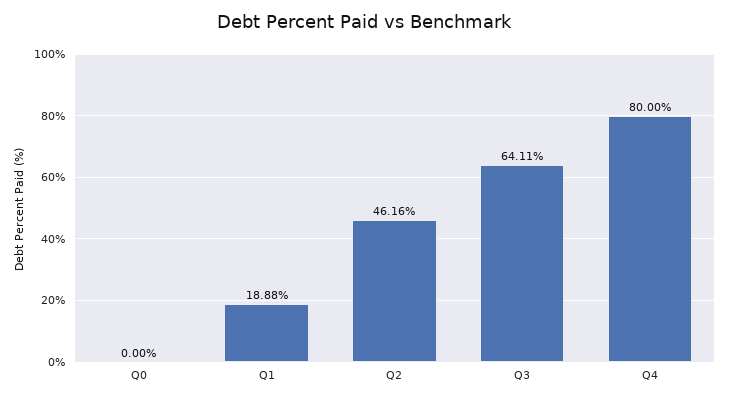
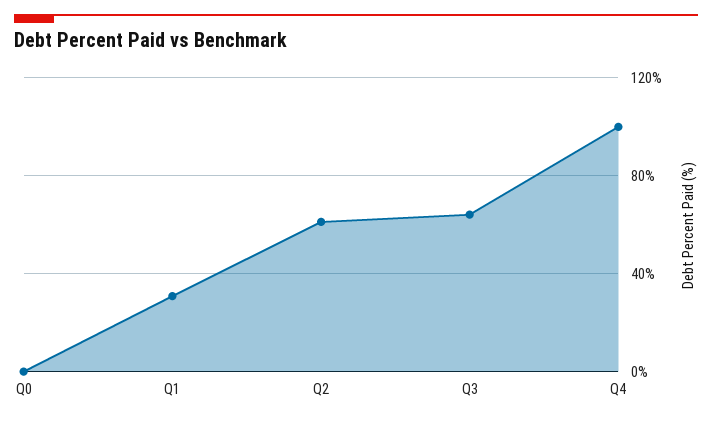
  {
    "Q0": 0,
-   "Q1": 18.88,
+   "Q1": 30,
-   "Q2": 46.16,
+   "Q2": 60,
    "Q3": 64.11,
-   "Q4": 80
+   "Q4": 100
  }

